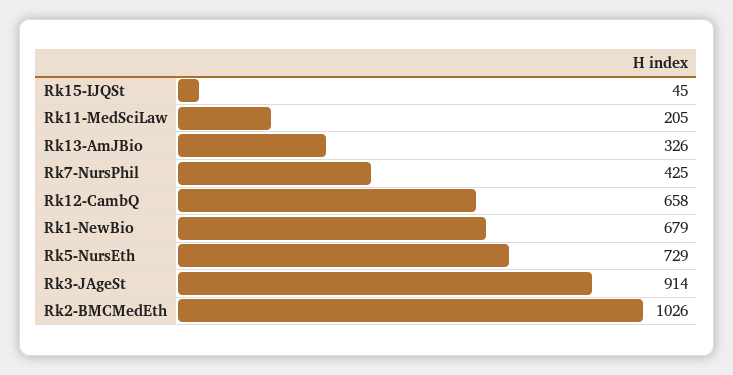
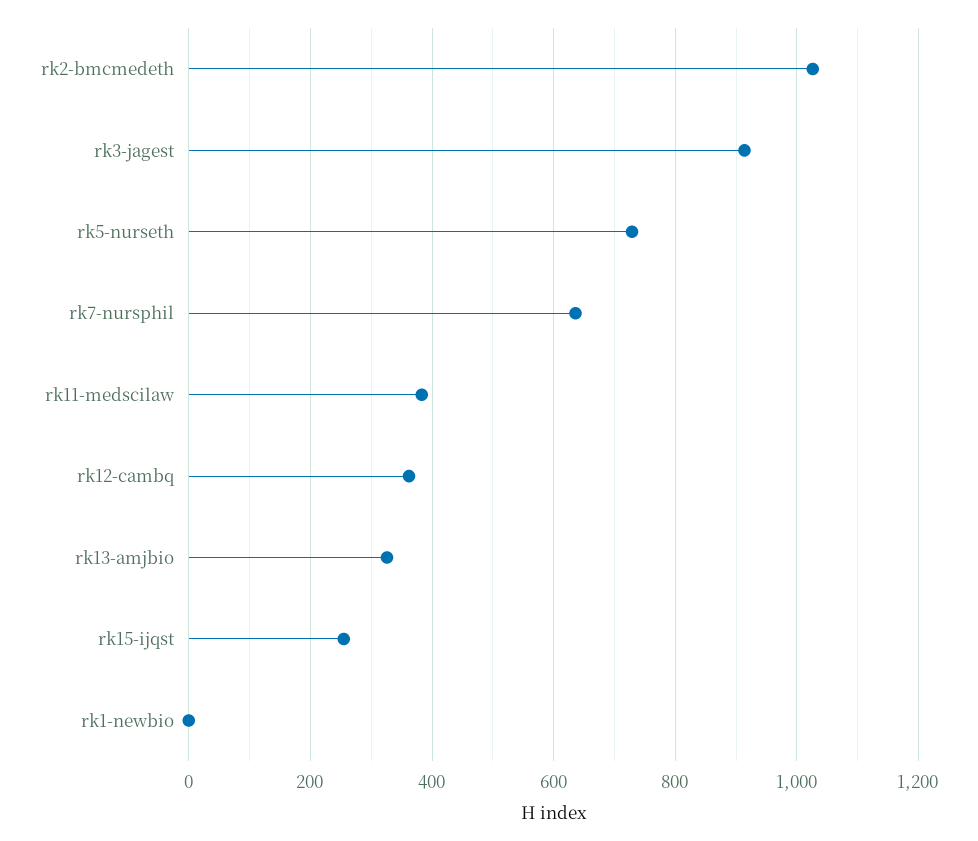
  {
-   "Rk15-IJQSt": 45,
+   "Rk15-IJQSt": 260,
-   "Rk11-MedSciLaw": 205,
+   "Rk11-MedSciLaw": 380,
    "Rk13-AmJBio": 326,
-   "Rk7-NursPhil": 425,
+   "Rk7-NursPhil": 640,
-   "Rk12-CambQ": 658,
+   "Rk12-CambQ": 360,
-   "Rk1-NewBio": 679,
+   "Rk1-NewBio": 0,
    "Rk5-NursEth": 729,
    "Rk3-JAgeSt": 914,
    "Rk2-BMCMedEth": 1026
  }

